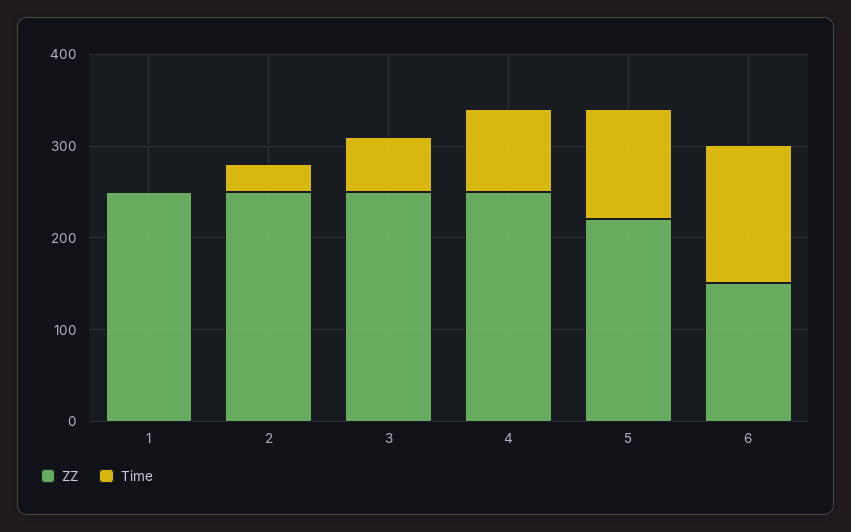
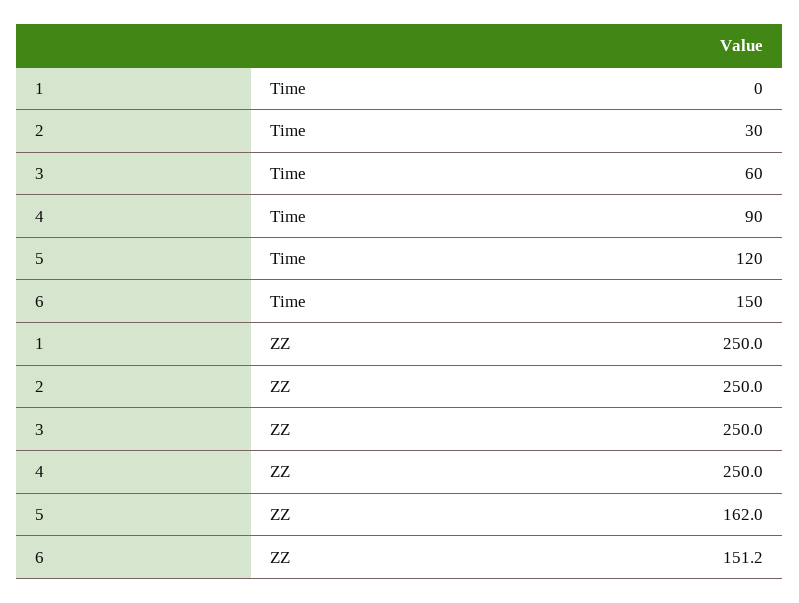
  {
    "ZZ": {
      "1": 250,
      "2": 250,
      "3": 250,
      "4": 250,
-     "5": 220,
+     "5": 162,
      "6": 151.2
    },
    "Time": {
      "1": 0,
      "2": 30,
      "3": 60,
      "4": 90,
      "5": 120,
      "6": 150
    }
  }

